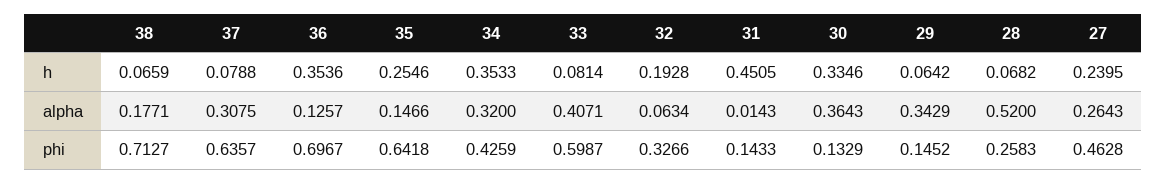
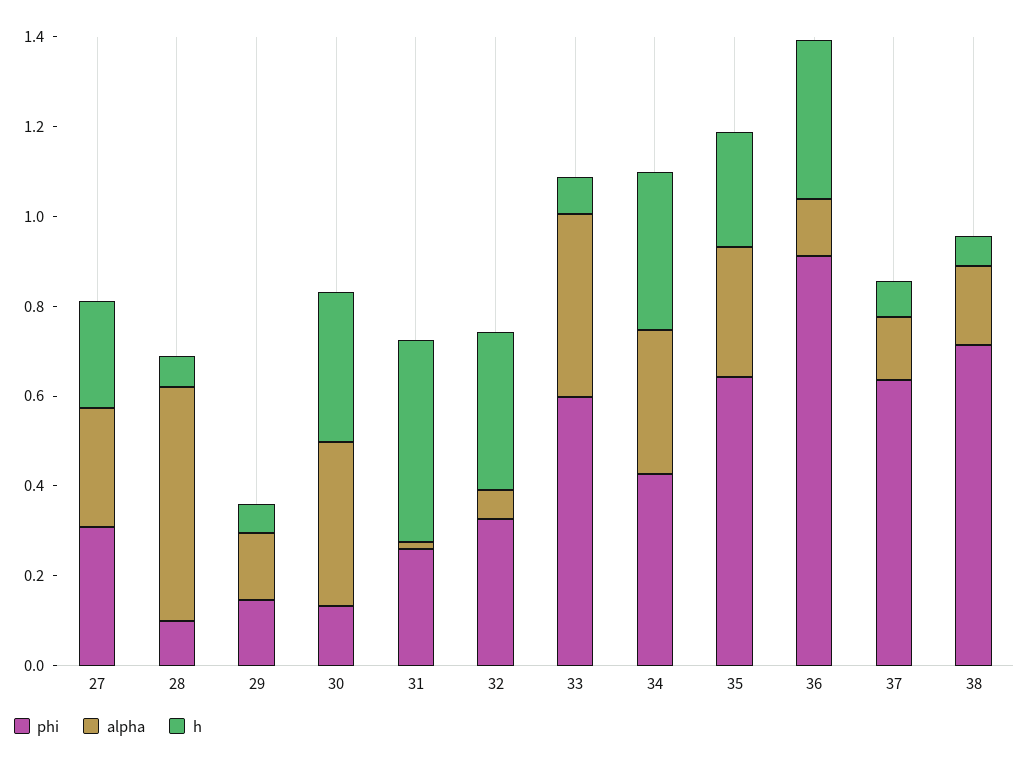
  {
    "h": {
      "38": 0.0659,
      "37": 0.0788,
      "36": 0.3536,
      "35": 0.2546,
      "34": 0.3533,
      "33": 0.0814,
-     "32": 0.1928,
+     "32": 0.35,
      "31": 0.4505,
      "30": 0.3346,
      "29": 0.0642,
      "28": 0.0682,
      "27": 0.2395
    },
    "alpha": {
      "38": 0.1771,
-     "37": 0.3075,
+     "37": 0.15,
      "36": 0.1257,
-     "35": 0.1466,
+     "35": 0.3,
      "34": 0.32,
      "33": 0.4071,
      "32": 0.0634,
      "31": 0.0143,
      "30": 0.3643,
-     "29": 0.3429,
+     "29": 0.15,
      "28": 0.52,
      "27": 0.2643
    },
    "phi": {
      "38": 0.7127,
      "37": 0.6357,
-     "36": 0.6967,
+     "36": 0.9,
      "35": 0.6418,
      "34": 0.4259,
      "33": 0.5987,
      "32": 0.3266,
-     "31": 0.1433,
+     "31": 0.25,
      "30": 0.1329,
      "29": 0.1452,
-     "28": 0.2583,
+     "28": 0.1,
-     "27": 0.4628
+     "27": 0.3
    }
  }

